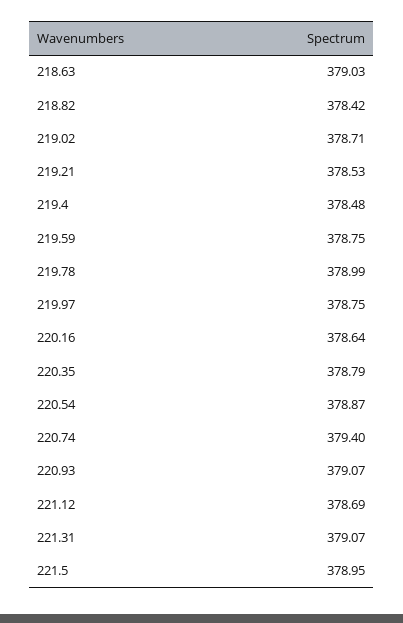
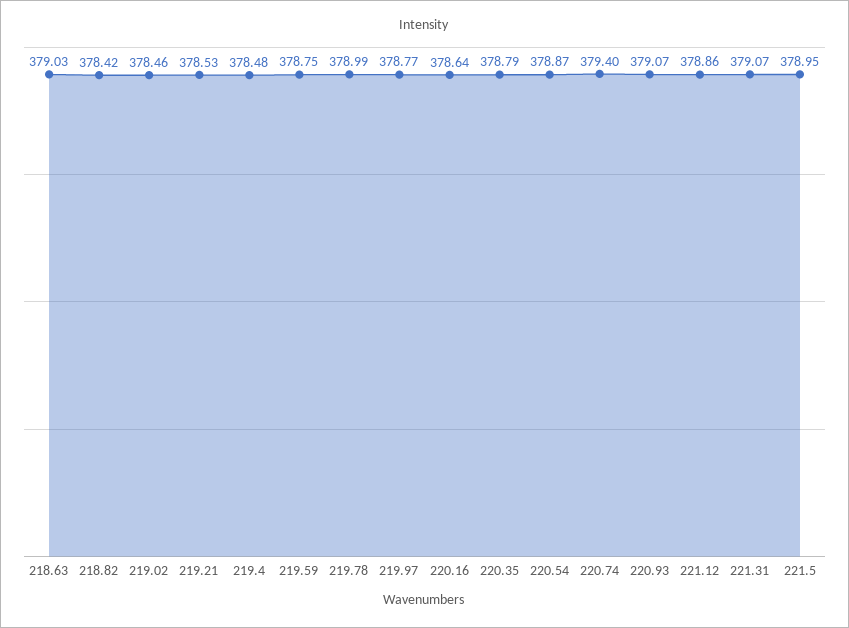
  {
    "218.63": 379.03,
    "218.82": 378.42,
-   "219.02": 378.71,
+   "219.02": 378.46,
    "219.21": 378.53,
    "219.4": 378.48,
    "219.59": 378.75,
    "219.78": 378.99,
-   "219.97": 378.75,
+   "219.97": 378.77,
    "220.16": 378.64,
    "220.35": 378.79,
    "220.54": 378.87,
    "220.74": 379.4,
    "220.93": 379.07,
-   "221.12": 378.69,
+   "221.12": 378.86,
    "221.31": 379.07,
    "221.5": 378.95
  }

